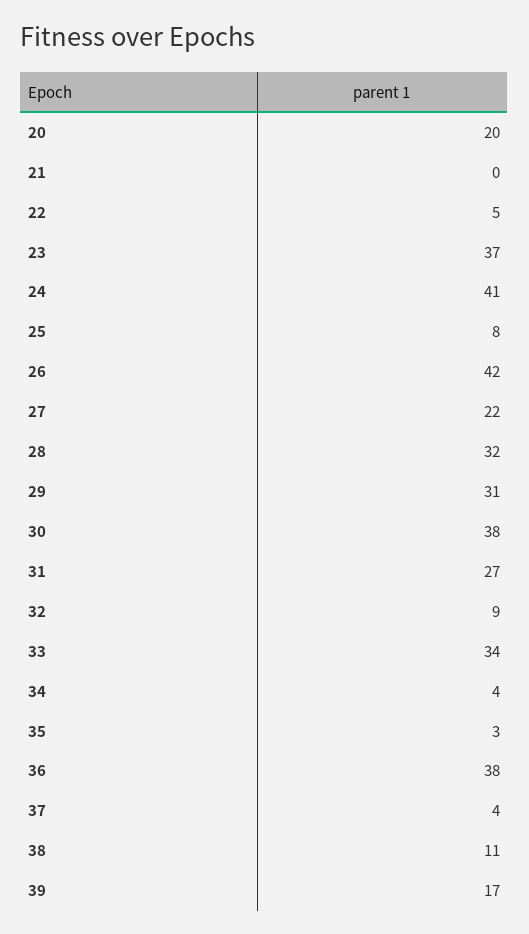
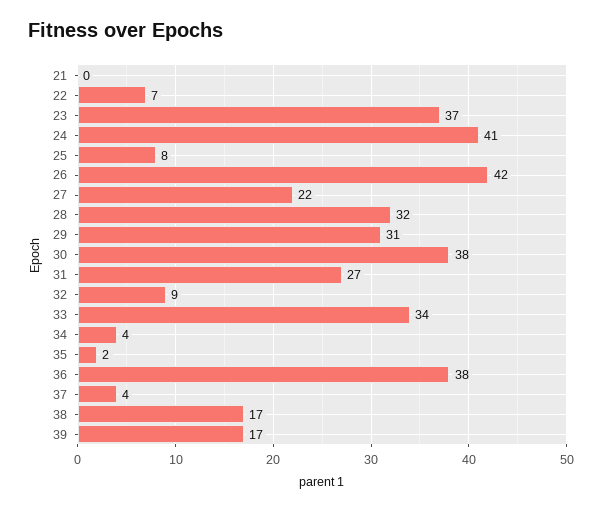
  {
-   "20": 20,
    "21": 0,
-   "22": 5,
+   "22": 7,
    "23": 37,
    "24": 41,
    "25": 8,
    "26": 42,
    "27": 22,
    "28": 32,
    "29": 31,
    "30": 38,
    "31": 27,
    "32": 9,
    "33": 34,
    "34": 4,
-   "35": 3,
+   "35": 2,
    "36": 38,
    "37": 4,
-   "38": 11,
+   "38": 17,
    "39": 17
  }

